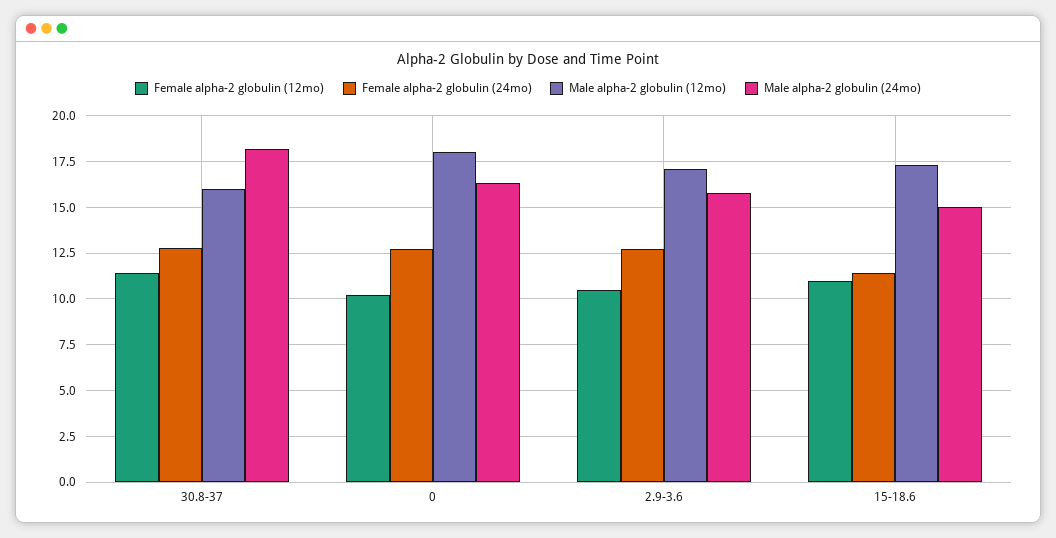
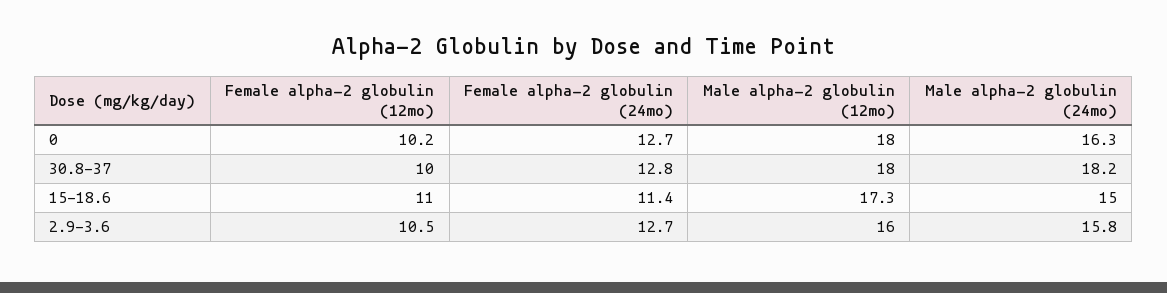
  {
    "Female alpha-2 globulin (12mo)": {
-     "30.8-37": 11.5,
+     "30.8-37": 10,
      "0": 10.2,
      "2.9-3.6": 10.5,
      "15-18.6": 11
    },
    "Female alpha-2 globulin (24mo)": {
      "30.8-37": 12.8,
      "0": 12.7,
      "2.9-3.6": 12.7,
      "15-18.6": 11.4
    },
    "Male alpha-2 globulin (12mo)": {
-     "30.8-37": 16,
+     "30.8-37": 18,
      "0": 18,
-     "2.9-3.6": 17,
+     "2.9-3.6": 16,
      "15-18.6": 17.3
    },
    "Male alpha-2 globulin (24mo)": {
      "30.8-37": 18.2,
      "0": 16.3,
      "2.9-3.6": 15.8,
      "15-18.6": 15
    }
  }

